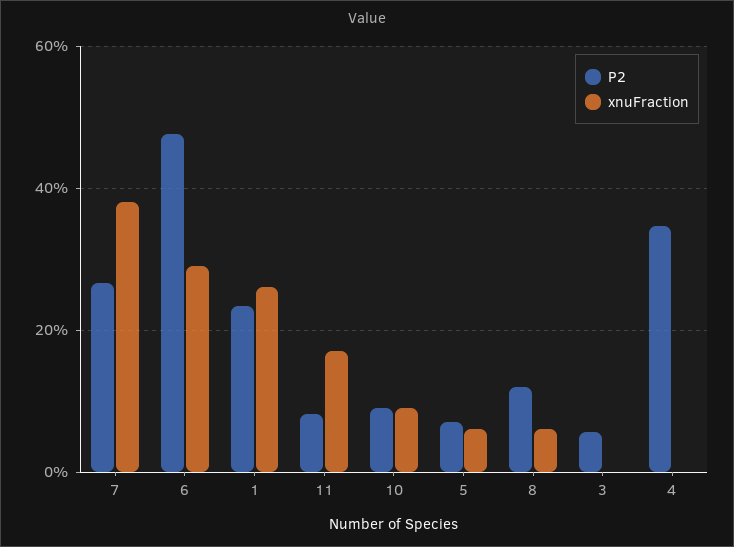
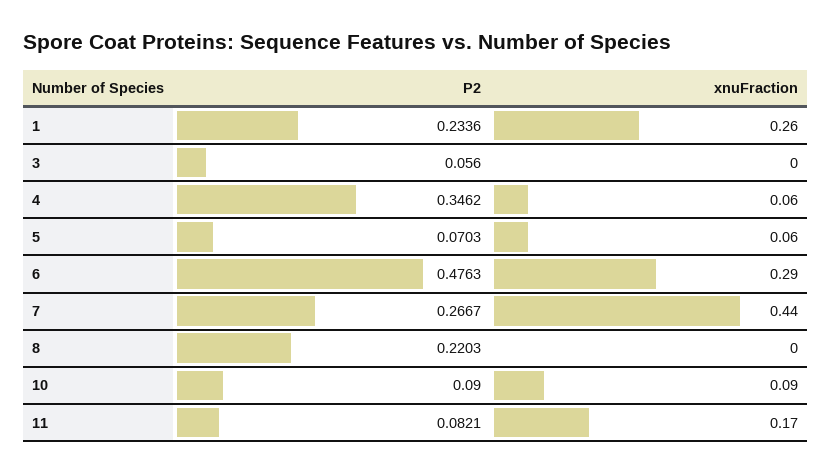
  {
    "P2": {
      "7": 0.2667,
      "6": 0.4763,
      "1": 0.2336,
      "11": 0.0821,
      "10": 0.09,
      "5": 0.0703,
-     "8": 0.12,
+     "8": 0.2203,
      "3": 0.056,
      "4": 0.3462
    },
    "xnuFraction": {
-     "7": 0.38,
+     "7": 0.44,
      "6": 0.29,
      "1": 0.26,
      "11": 0.17,
      "10": 0.09,
      "5": 0.06,
-     "8": 0.06,
+     "8": 0,
      "3": 0,
-     "4": 0
+     "4": 0.06
    }
  }

